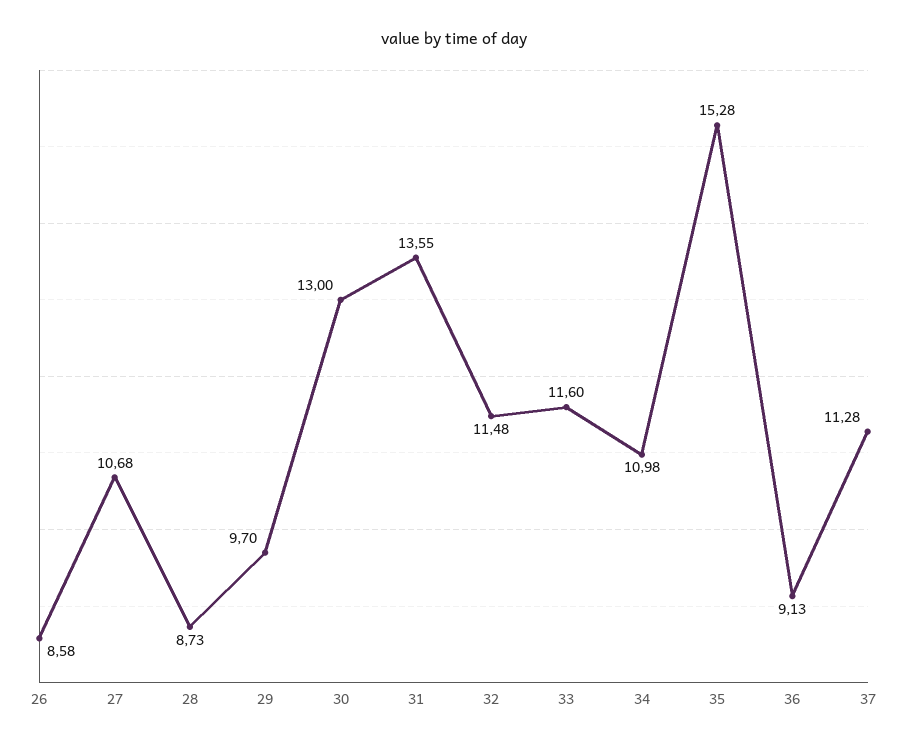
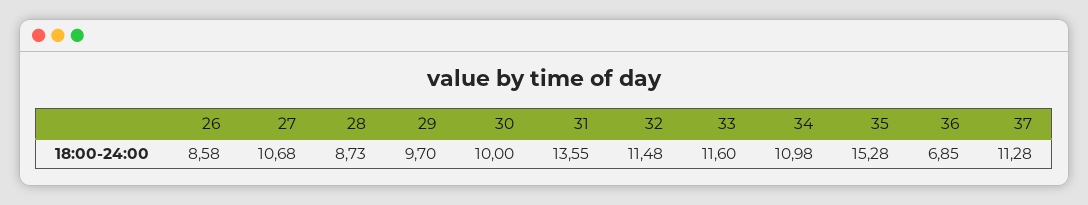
  {
    "26": 8.58,
    "27": 10.68,
    "28": 8.73,
    "29": 9.7,
-   "30": 13,
+   "30": 10,
    "31": 13.55,
    "32": 11.48,
    "33": 11.6,
    "34": 10.98,
    "35": 15.28,
-   "36": 9.13,
+   "36": 6.85,
    "37": 11.28
  }

